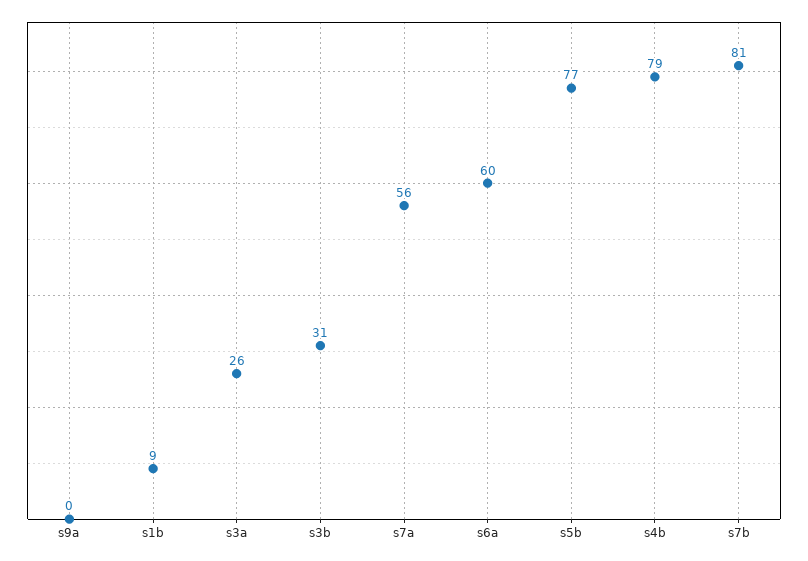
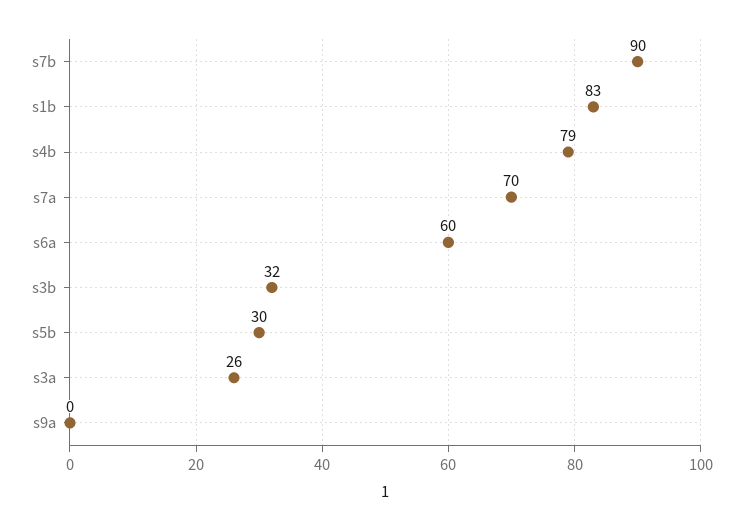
  {
    "s9a": 0,
-   "s1b": 9,
+   "s1b": 83,
    "s3a": 26,
-   "s3b": 31,
+   "s3b": 32,
-   "s7a": 56,
+   "s7a": 70,
    "s6a": 60,
-   "s5b": 77,
+   "s5b": 30,
    "s4b": 79,
-   "s7b": 81
+   "s7b": 90
  }

